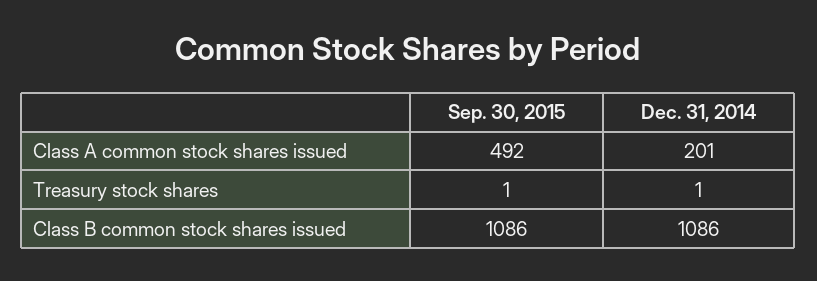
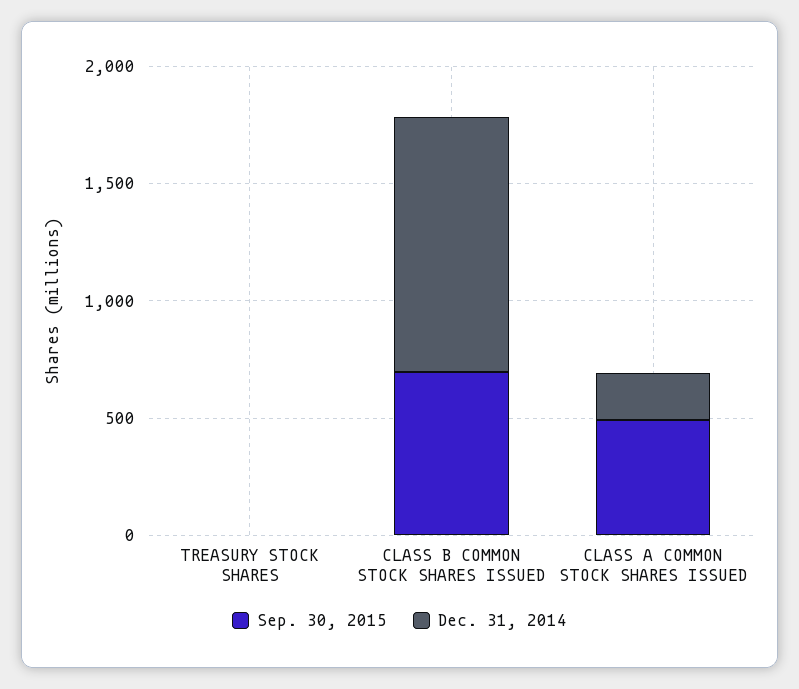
  {
    "Sep. 30, 2015": {
      "Class A common stock shares issued": 492,
      "Treasury stock shares": 1,
-     "Class B common stock shares issued": 1086
+     "Class B common stock shares issued": 700
    },
    "Dec. 31, 2014": {
      "Class A common stock shares issued": 201,
      "Treasury stock shares": 1,
      "Class B common stock shares issued": 1086
    }
  }

